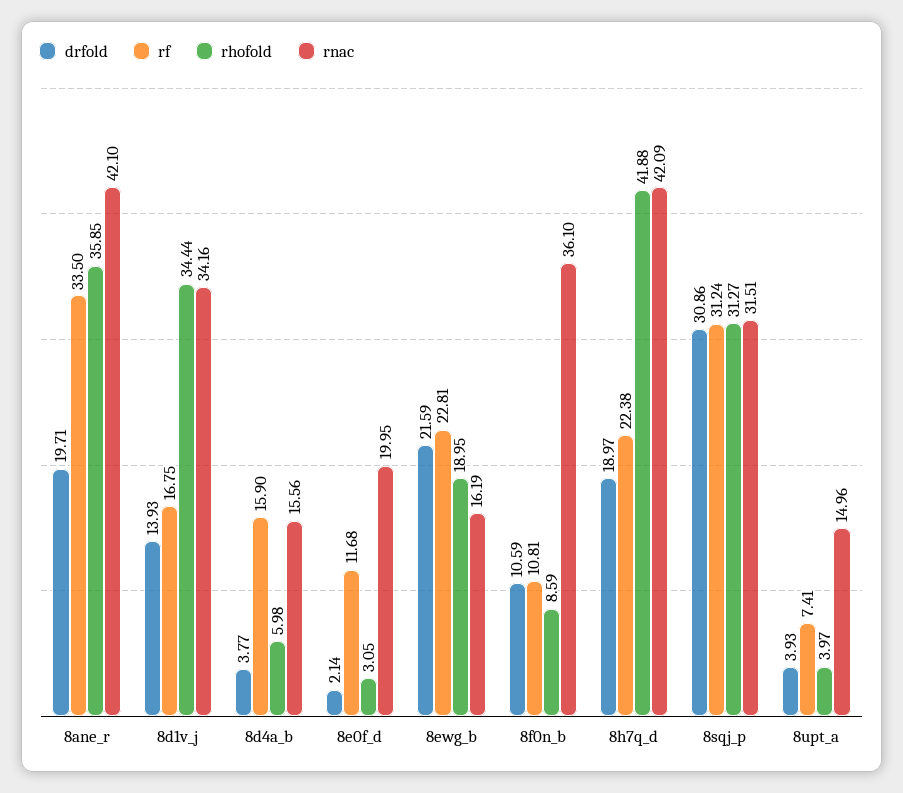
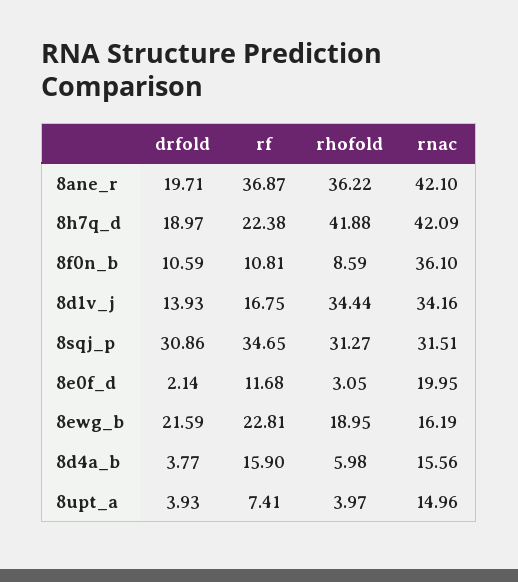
  {
    "drfold": {
      "8ane_r": 19.71,
      "8d1v_j": 13.93,
      "8d4a_b": 3.77,
      "8e0f_d": 2.14,
      "8ewg_b": 21.59,
      "8f0n_b": 10.59,
      "8h7q_d": 18.97,
      "8sqj_p": 30.86,
      "8upt_a": 3.93
    },
    "rf": {
-     "8ane_r": 33.5,
+     "8ane_r": 36.87,
      "8d1v_j": 16.75,
      "8d4a_b": 15.9,
      "8e0f_d": 11.68,
      "8ewg_b": 22.81,
      "8f0n_b": 10.81,
      "8h7q_d": 22.38,
-     "8sqj_p": 31.24,
+     "8sqj_p": 34.65,
      "8upt_a": 7.41
    },
    "rhofold": {
-     "8ane_r": 35.85,
+     "8ane_r": 36.22,
      "8d1v_j": 34.44,
      "8d4a_b": 5.98,
      "8e0f_d": 3.05,
      "8ewg_b": 18.95,
      "8f0n_b": 8.59,
      "8h7q_d": 41.88,
      "8sqj_p": 31.27,
      "8upt_a": 3.97
    },
    "rnac": {
      "8ane_r": 42.1,
      "8d1v_j": 34.16,
      "8d4a_b": 15.56,
      "8e0f_d": 19.95,
      "8ewg_b": 16.19,
      "8f0n_b": 36.1,
      "8h7q_d": 42.09,
      "8sqj_p": 31.51,
      "8upt_a": 14.96
    }
  }

